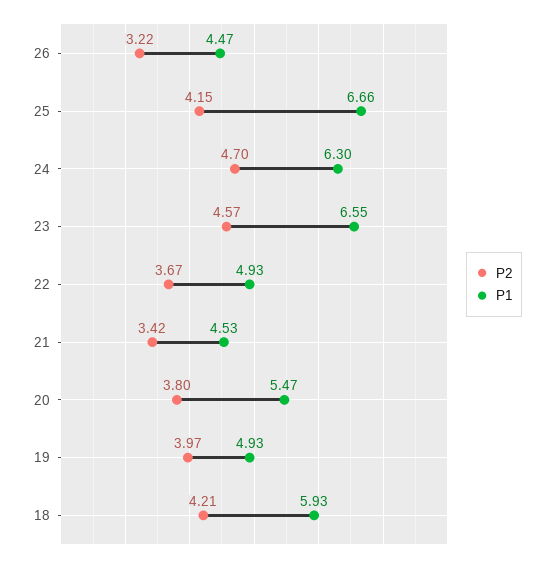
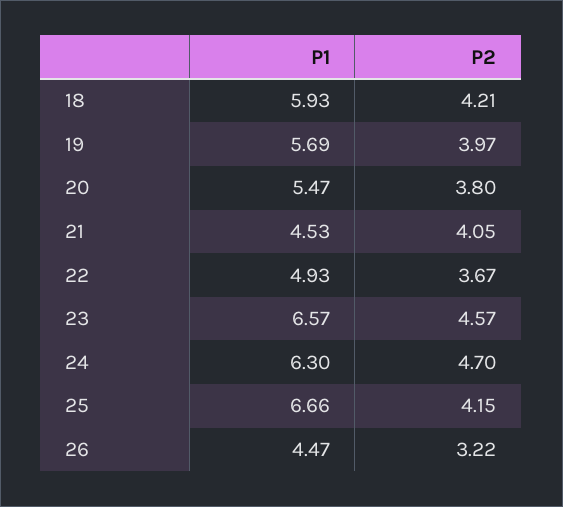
  {
    "P2": {
      "26": 3.22,
      "25": 4.15,
      "24": 4.7,
      "23": 4.57,
      "22": 3.67,
-     "21": 3.42,
+     "21": 4.05,
      "20": 3.8,
      "19": 3.97,
      "18": 4.21
    },
    "P1": {
      "26": 4.47,
      "25": 6.66,
      "24": 6.3,
-     "23": 6.55,
+     "23": 6.57,
      "22": 4.93,
      "21": 4.53,
      "20": 5.47,
-     "19": 4.93,
+     "19": 5.69,
      "18": 5.93
    }
  }

